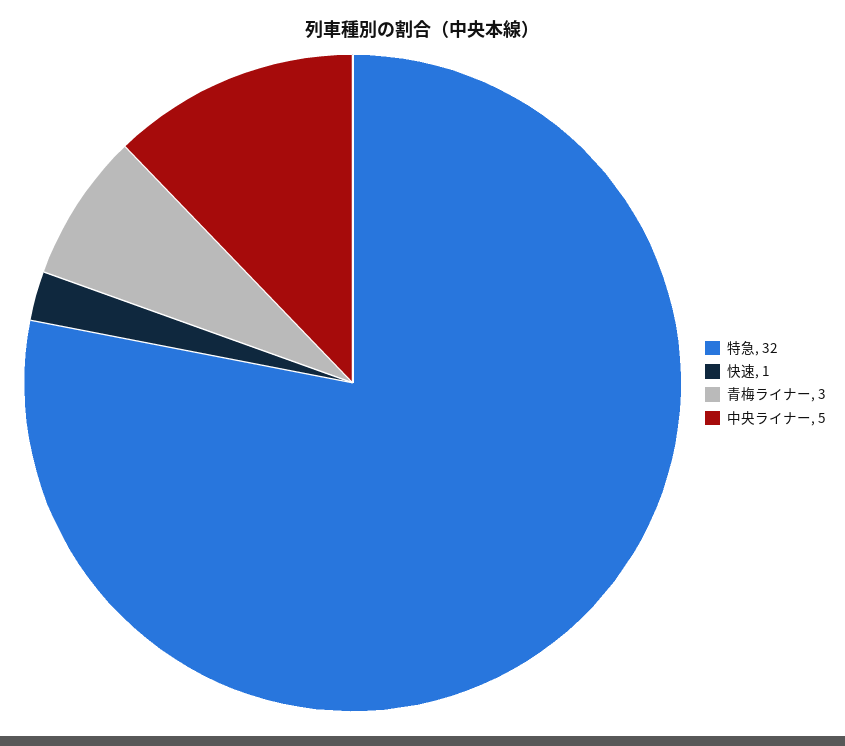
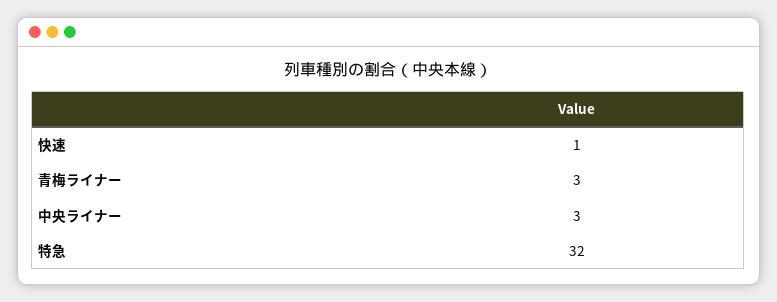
  {
    "特急": 32,
    "快速": 1,
    "青梅ライナー": 3,
-   "中央ライナー": 5
+   "中央ライナー": 3
  }

